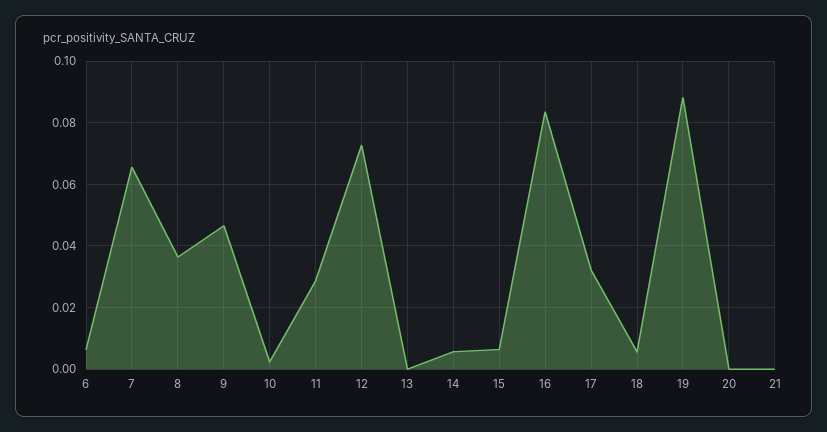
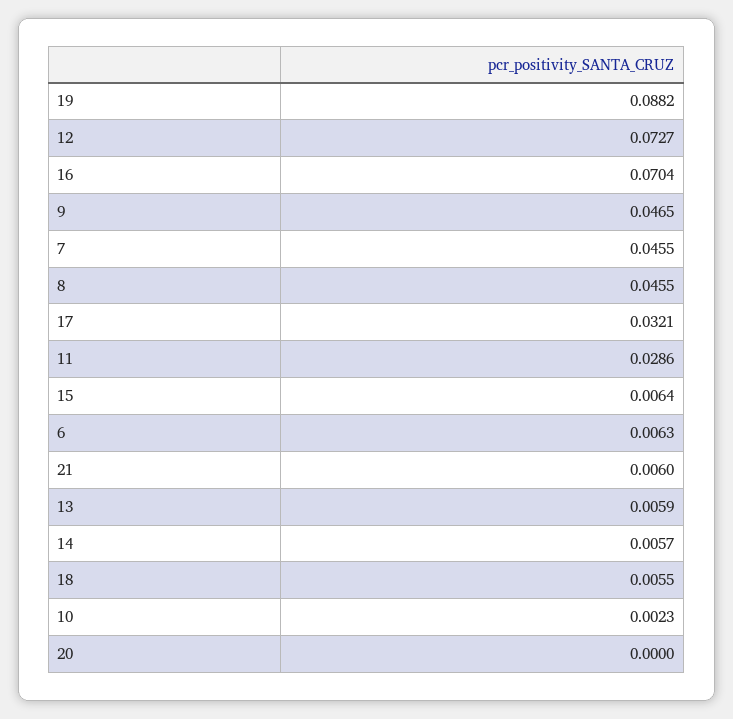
  {
    "6": 0.0063,
-   "7": 0.066,
+   "7": 0.0455,
-   "8": 0.036,
+   "8": 0.0455,
    "9": 0.0465,
    "10": 0.0023,
    "11": 0.0286,
    "12": 0.0727,
-   "13": 0,
+   "13": 0.0059,
    "14": 0.0057,
    "15": 0.0064,
-   "16": 0.084,
+   "16": 0.0704,
    "17": 0.0321,
    "18": 0.0055,
    "19": 0.0882,
    "20": 0,
-   "21": 0
+   "21": 0.006
  }

